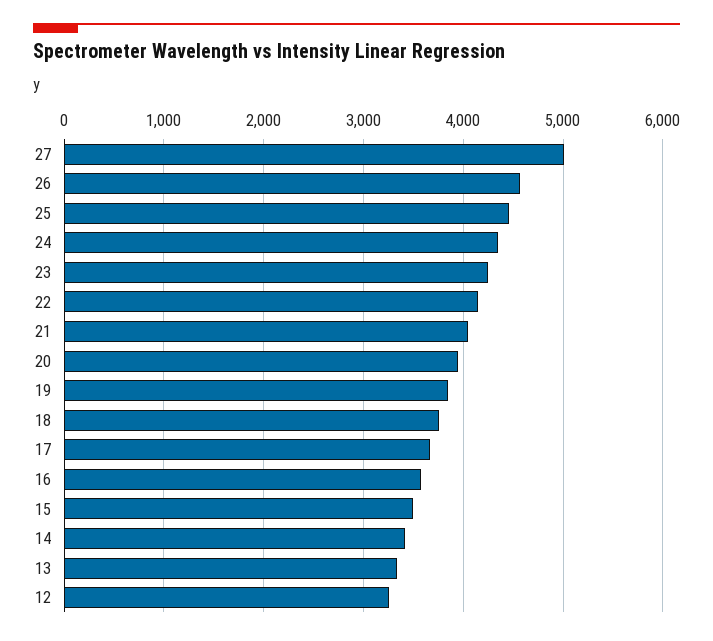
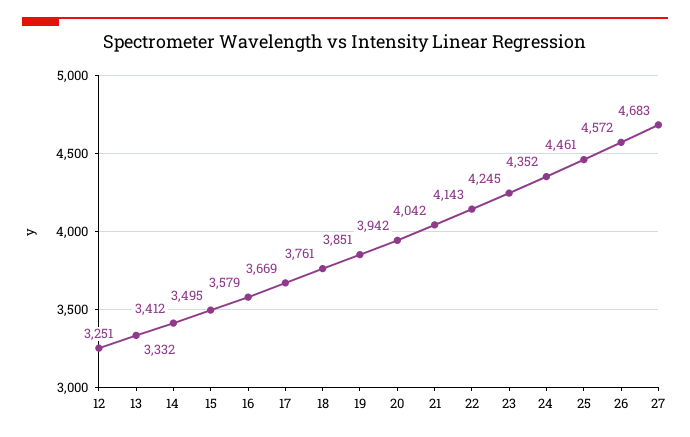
  {
-   "27": 5000,
+   "27": 4683,
    "26": 4572,
    "25": 4461,
    "24": 4352,
    "23": 4245,
    "22": 4143,
    "21": 4042,
    "20": 3942,
    "19": 3851,
    "18": 3761,
    "17": 3669,
    "16": 3579,
    "15": 3495,
    "14": 3412,
    "13": 3332,
    "12": 3251
  }

